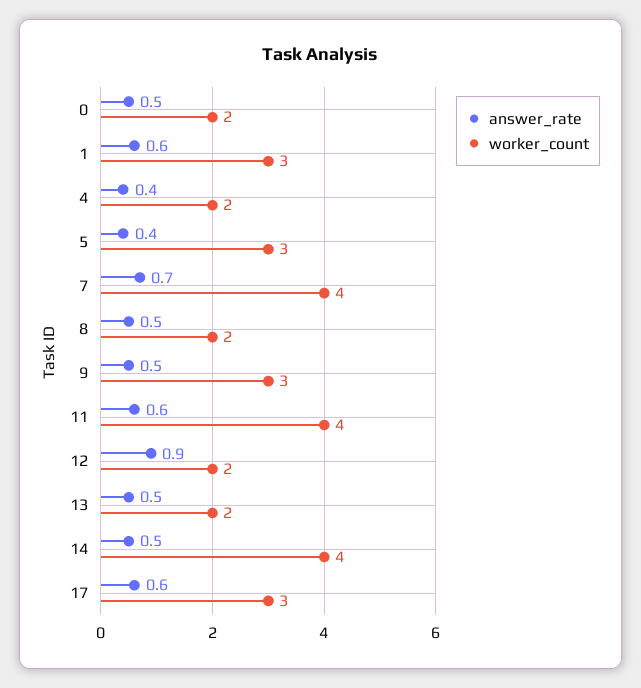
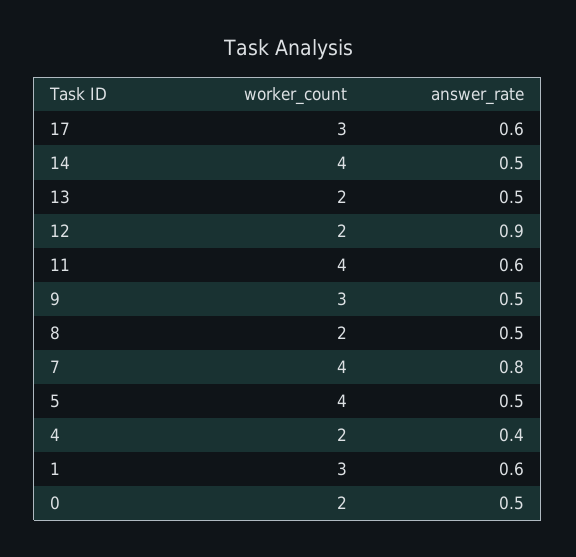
  {
    "answer_rate": {
      "0": 0.5,
      "1": 0.6,
      "4": 0.4,
-     "5": 0.4,
+     "5": 0.5,
-     "7": 0.7,
+     "7": 0.8,
      "8": 0.5,
      "9": 0.5,
      "11": 0.6,
      "12": 0.9,
      "13": 0.5,
      "14": 0.5,
      "17": 0.6
    },
    "worker_count": {
      "0": 2,
      "1": 3,
      "4": 2,
-     "5": 3,
+     "5": 4,
      "7": 4,
      "8": 2,
      "9": 3,
      "11": 4,
      "12": 2,
      "13": 2,
      "14": 4,
      "17": 3
    }
  }

